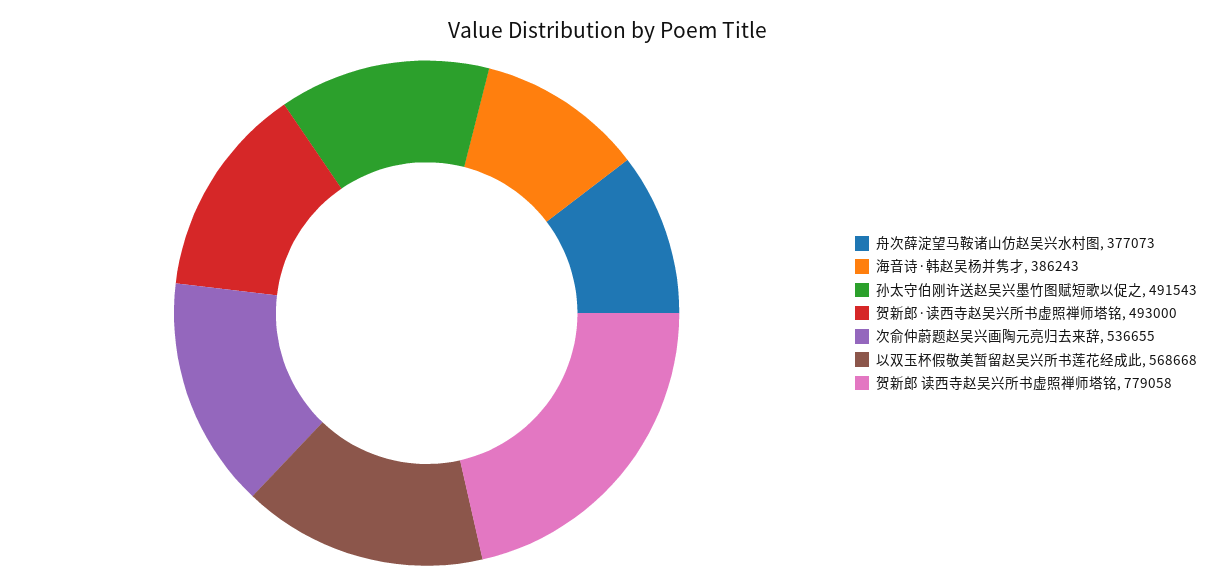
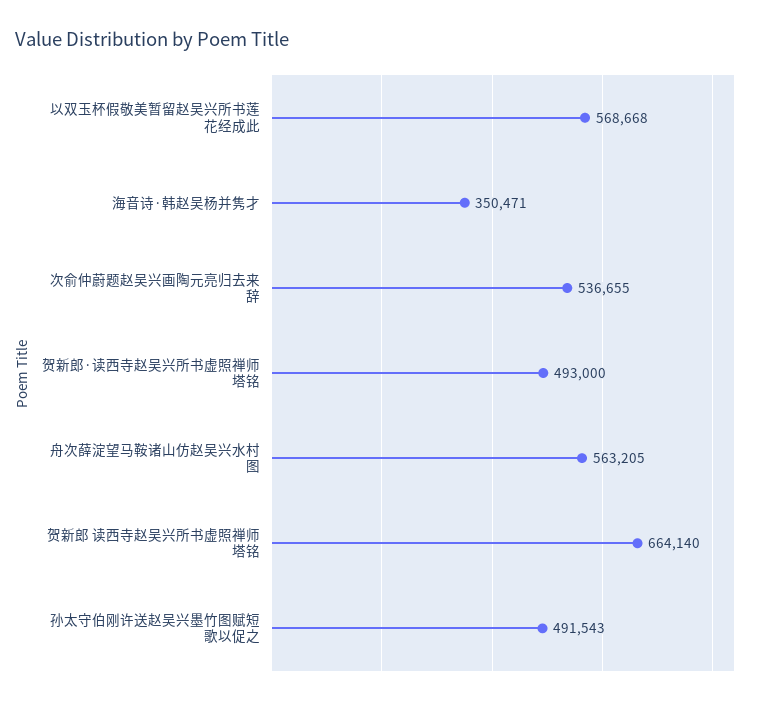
  {
-   "舟次薛淀望马鞍诸山仿赵吴兴水村图": 377073,
+   "舟次薛淀望马鞍诸山仿赵吴兴水村图": 563205,
-   "海音诗·韩赵吴杨并隽才": 386243,
+   "海音诗·韩赵吴杨并隽才": 350471,
    "孙太守伯刚许送赵吴兴墨竹图赋短歌以促之": 491543,
    "贺新郎·读西寺赵吴兴所书虚照禅师塔铭": 493000,
    "次俞仲蔚题赵吴兴画陶元亮归去来辞": 536655,
    "以双玉杯假敬美暂留赵吴兴所书莲花经成此": 568668,
-   "贺新郎 读西寺赵吴兴所书虚照禅师塔铭": 779058
+   "贺新郎 读西寺赵吴兴所书虚照禅师塔铭": 664140
  }

